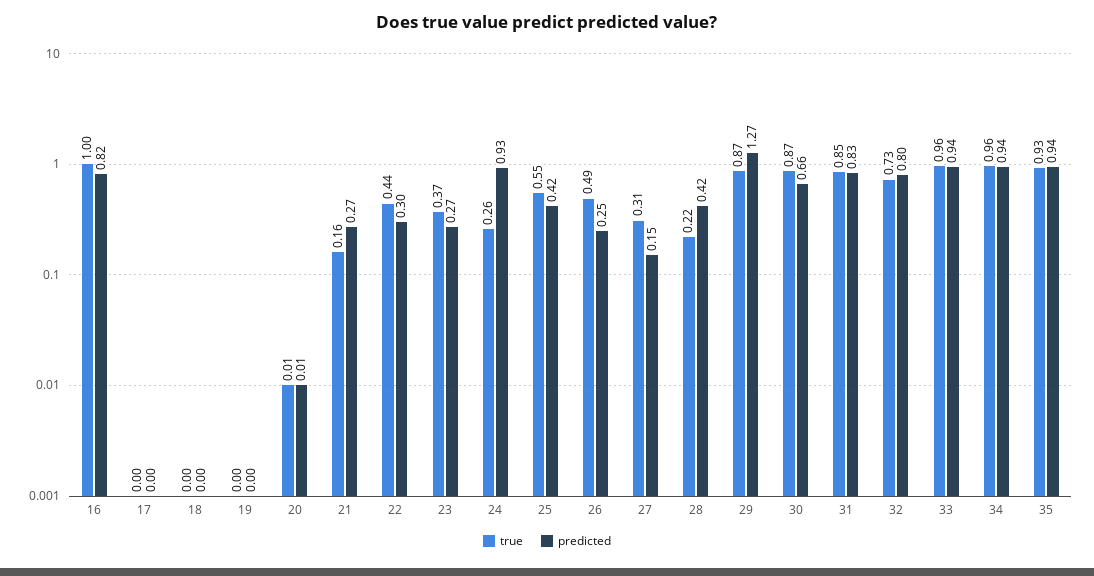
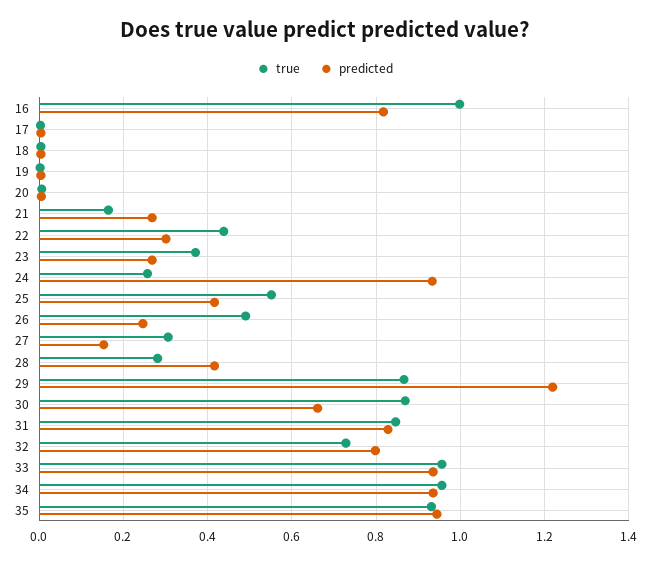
  {
    "true": {
      "16": 1,
      "17": 0,
      "18": 0,
      "19": 0,
      "20": 0.01,
      "21": 0.16,
      "22": 0.44,
      "23": 0.37,
      "24": 0.26,
      "25": 0.55,
      "26": 0.49,
      "27": 0.31,
-     "28": 0.22,
+     "28": 0.28,
      "29": 0.87,
      "30": 0.87,
      "31": 0.85,
      "32": 0.73,
      "33": 0.96,
      "34": 0.96,
      "35": 0.93
    },
    "predicted": {
      "16": 0.82,
      "17": 0,
      "18": 0,
      "19": 0,
      "20": 0.01,
      "21": 0.27,
      "22": 0.3,
      "23": 0.27,
      "24": 0.93,
      "25": 0.42,
      "26": 0.25,
      "27": 0.15,
      "28": 0.42,
-     "29": 1.27,
+     "29": 1.22,
      "30": 0.66,
      "31": 0.83,
      "32": 0.8,
      "33": 0.94,
      "34": 0.94,
      "35": 0.94
    }
  }

